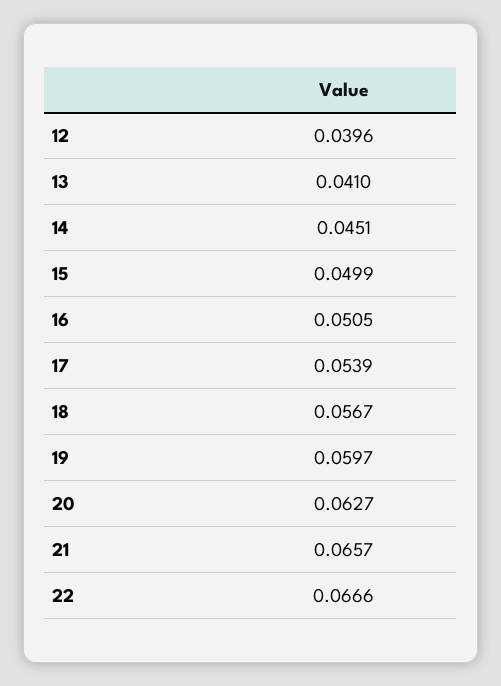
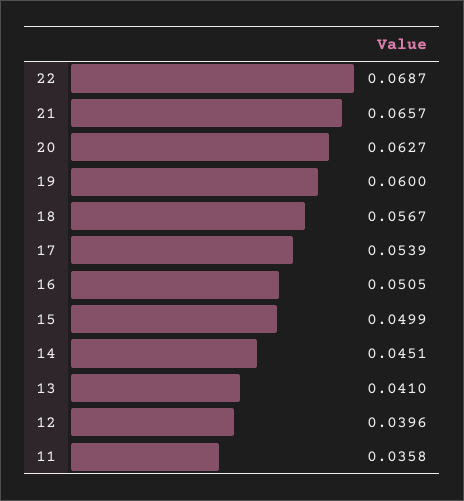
  {
    "12": 0.0396,
    "13": 0.041,
    "14": 0.0451,
    "15": 0.0499,
    "16": 0.0505,
    "17": 0.0539,
    "18": 0.0567,
-   "19": 0.0597,
+   "19": 0.06,
    "20": 0.0627,
    "21": 0.0657,
-   "22": 0.0666
+   "22": 0.0687,
+   "11": 0.0358
  }

